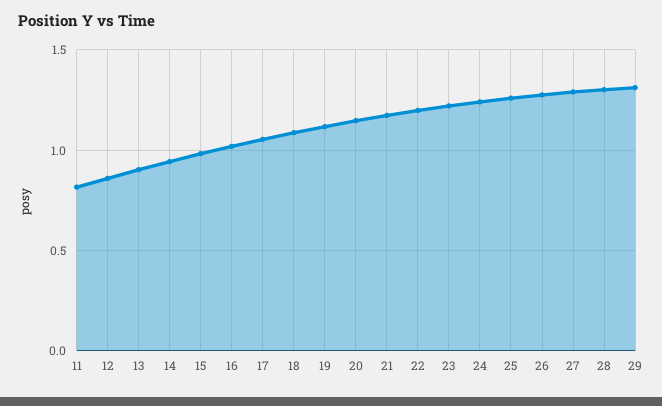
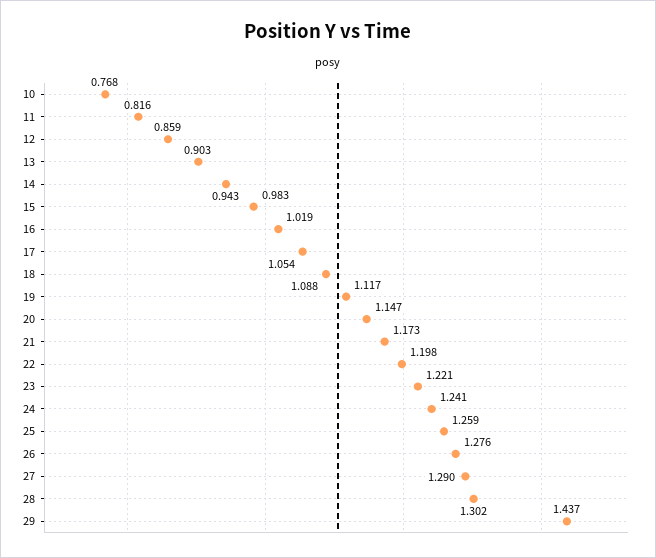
  {
    "11": 0.816,
    "12": 0.859,
    "13": 0.903,
    "14": 0.943,
    "15": 0.983,
    "16": 1.019,
    "17": 1.054,
    "18": 1.088,
    "19": 1.117,
    "20": 1.147,
    "21": 1.173,
    "22": 1.198,
    "23": 1.221,
    "24": 1.241,
    "25": 1.259,
    "26": 1.276,
    "27": 1.29,
    "28": 1.302,
-   "29": 1.3
+   "29": 1.437,
+   "10": 0.768
  }

